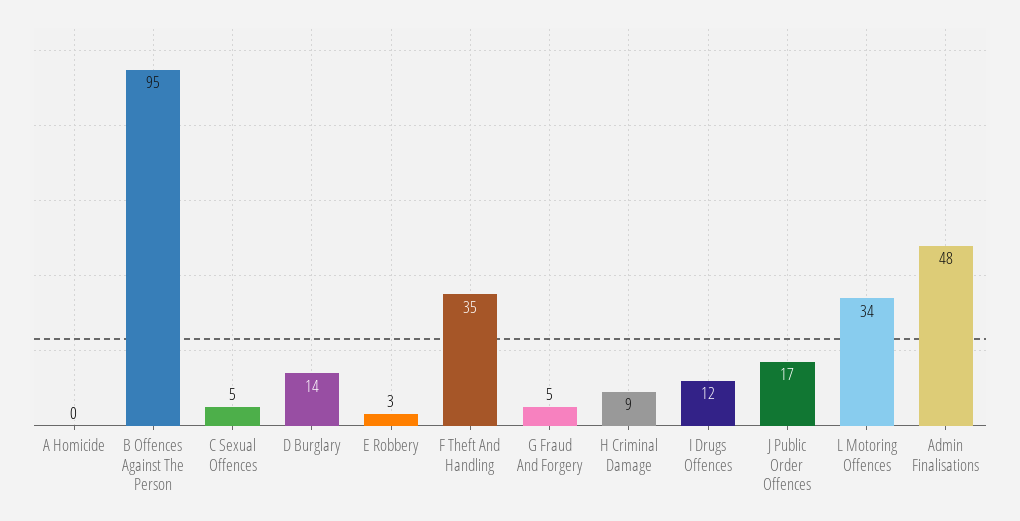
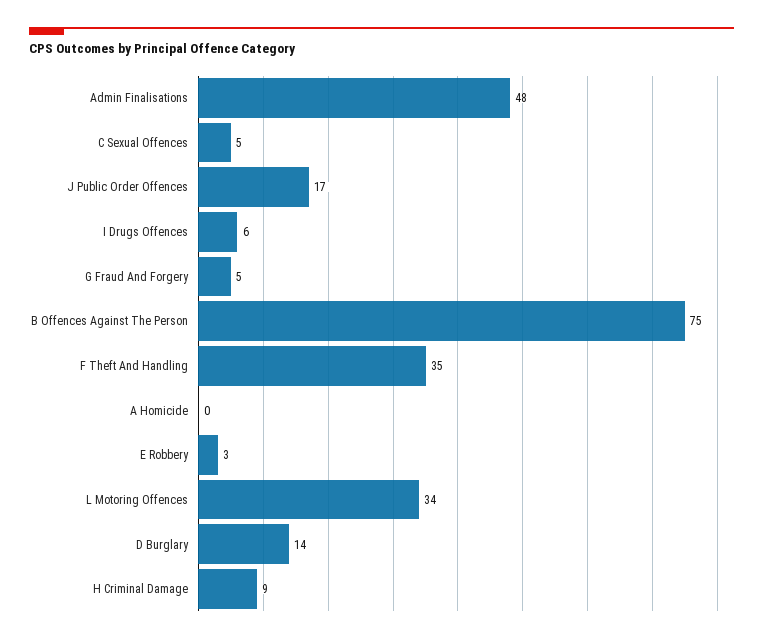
  {
    "A Homicide": 0,
-   "B Offences Against The Person": 95,
+   "B Offences Against The Person": 75,
    "C Sexual Offences": 5,
    "D Burglary": 14,
    "E Robbery": 3,
    "F Theft And Handling": 35,
    "G Fraud And Forgery": 5,
    "H Criminal Damage": 9,
-   "I Drugs Offences": 12,
+   "I Drugs Offences": 6,
    "J Public Order Offences": 17,
    "L Motoring Offences": 34,
    "Admin Finalisations": 48
  }

